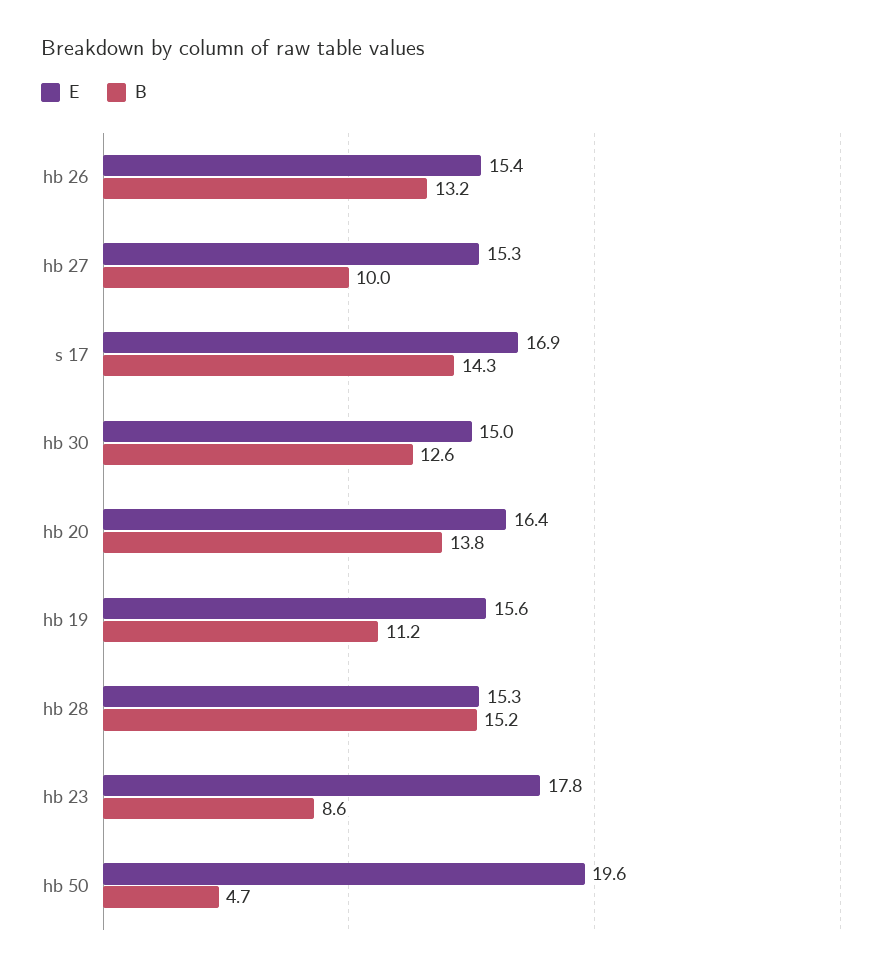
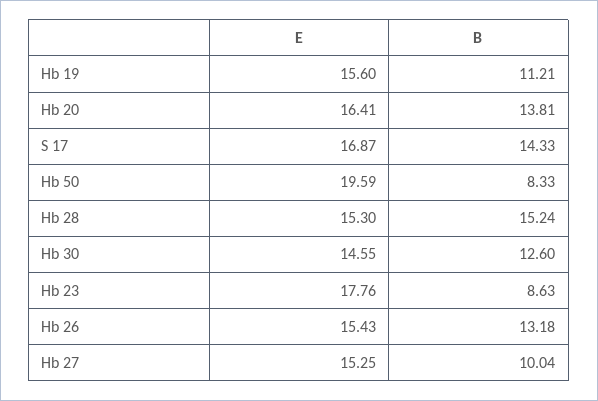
  {
    "E": {
      "hb 26": 15.43,
      "hb 27": 15.25,
      "s 17": 16.87,
-     "hb 30": 15,
+     "hb 30": 14.55,
      "hb 20": 16.41,
      "hb 19": 15.6,
      "hb 28": 15.3,
      "hb 23": 17.76,
      "hb 50": 19.59
    },
    "B": {
      "hb 26": 13.18,
      "hb 27": 10.04,
      "s 17": 14.33,
      "hb 30": 12.6,
      "hb 20": 13.81,
      "hb 19": 11.21,
      "hb 28": 15.24,
      "hb 23": 8.63,
-     "hb 50": 4.7
+     "hb 50": 8.33
    }
  }

